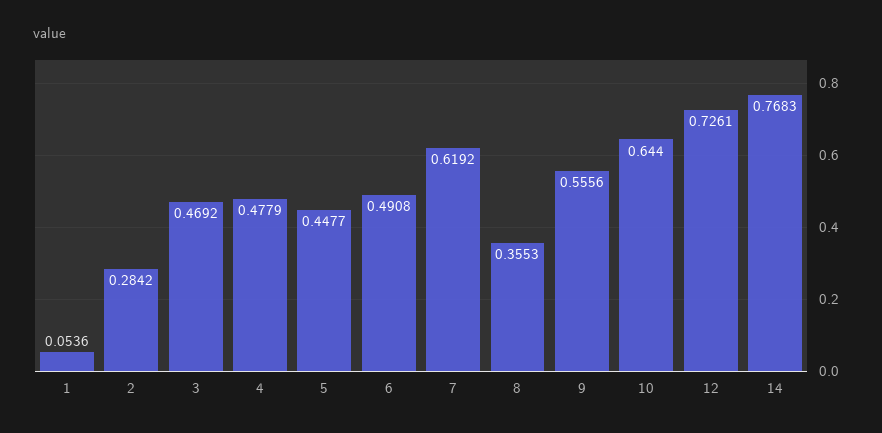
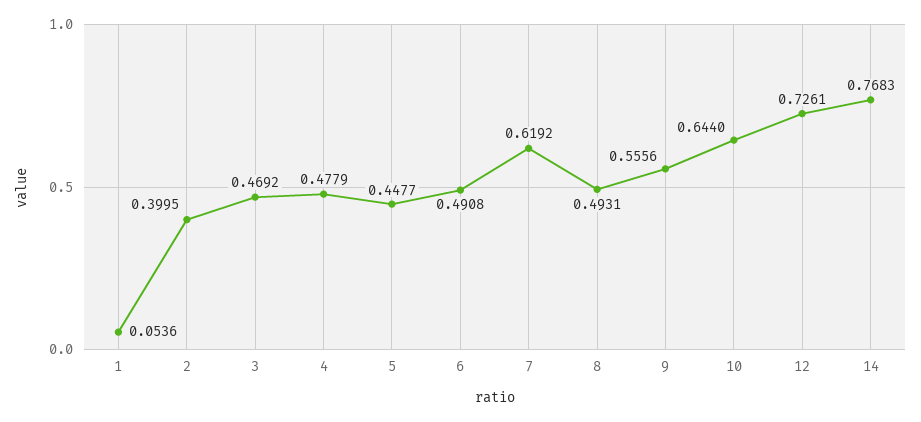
  {
    "1": 0.0536,
-   "2": 0.2842,
+   "2": 0.3995,
    "3": 0.4692,
    "4": 0.4779,
    "5": 0.4477,
    "6": 0.4908,
    "7": 0.6192,
-   "8": 0.3553,
+   "8": 0.4931,
    "9": 0.5556,
    "10": 0.644,
    "12": 0.7261,
    "14": 0.7683
  }

